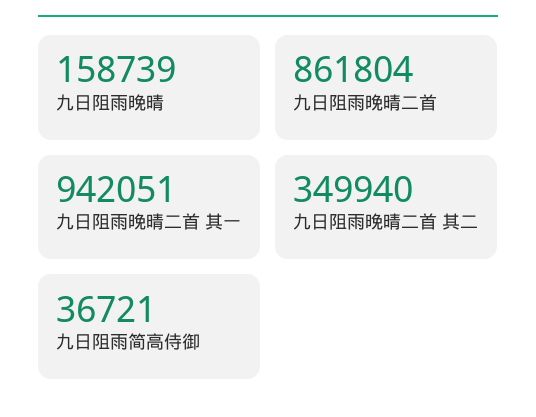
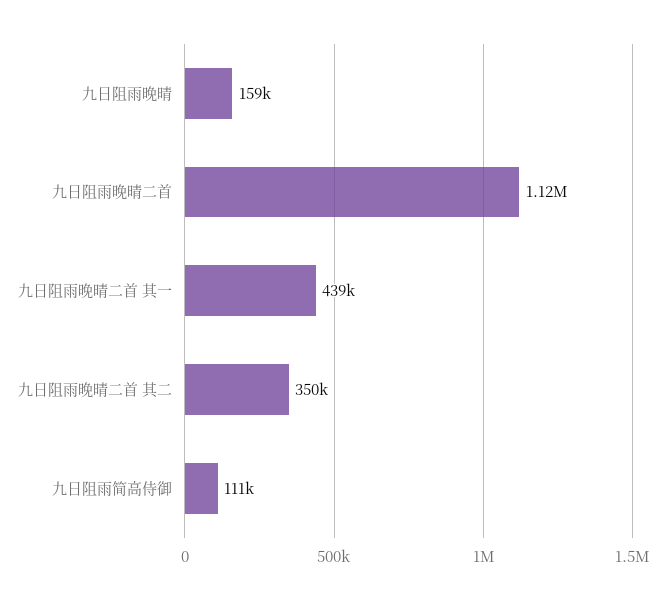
  {
    "九日阻雨晚晴": 158739,
-   "九日阻雨晚晴二首": 861804,
+   "九日阻雨晚晴二首": 1120000,
-   "九日阻雨晚晴二首 其一": 942051,
+   "九日阻雨晚晴二首 其一": 439000,
    "九日阻雨晚晴二首 其二": 349940,
-   "九日阻雨简高侍御": 36721
+   "九日阻雨简高侍御": 111000
  }

